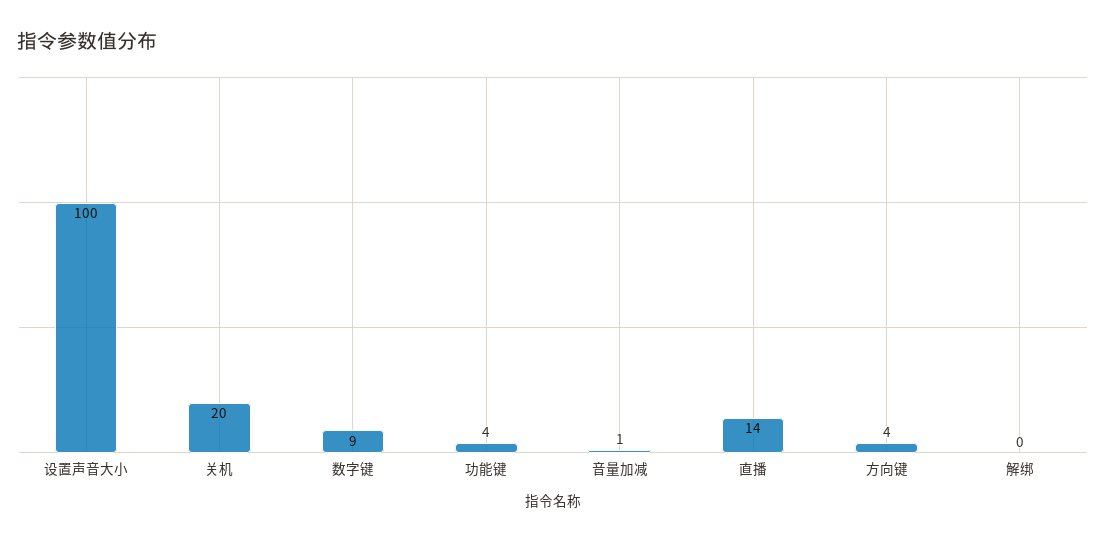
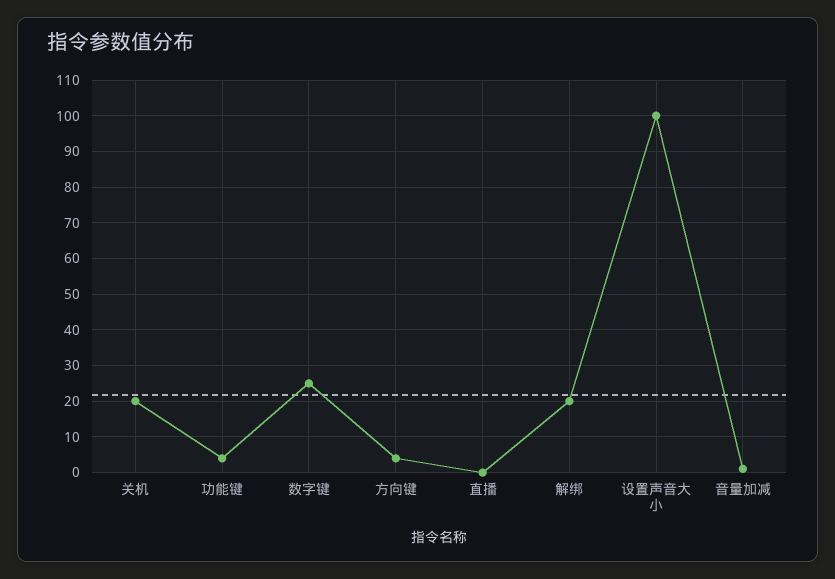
  {
    "设置声音大小": 100,
    "关机": 20,
-   "数字键": 9,
+   "数字键": 25,
    "功能键": 4,
    "音量加减": 1,
-   "直播": 14,
+   "直播": 0,
    "方向键": 4,
-   "解绑": 0
+   "解绑": 20
  }

